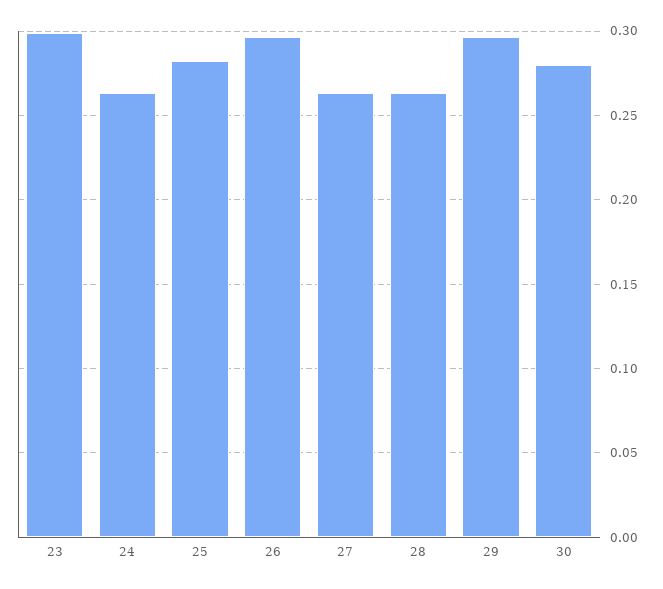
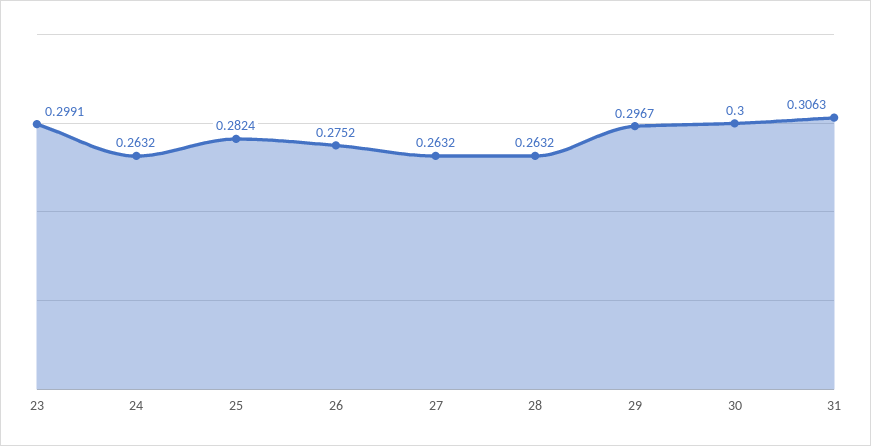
  {
    "23": 0.2991,
    "24": 0.2632,
    "25": 0.2824,
-   "26": 0.295,
+   "26": 0.2752,
    "27": 0.2632,
    "28": 0.2632,
    "29": 0.2967,
-   "30": 0.28
+   "30": 0.3,
+   "31": 0.3063
  }

